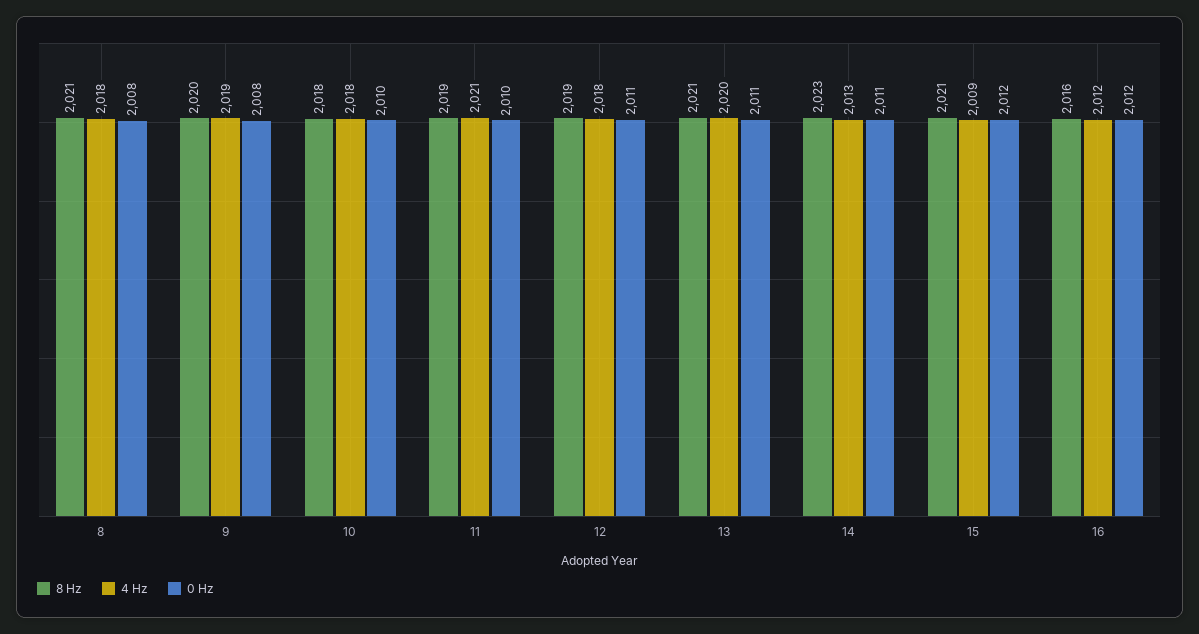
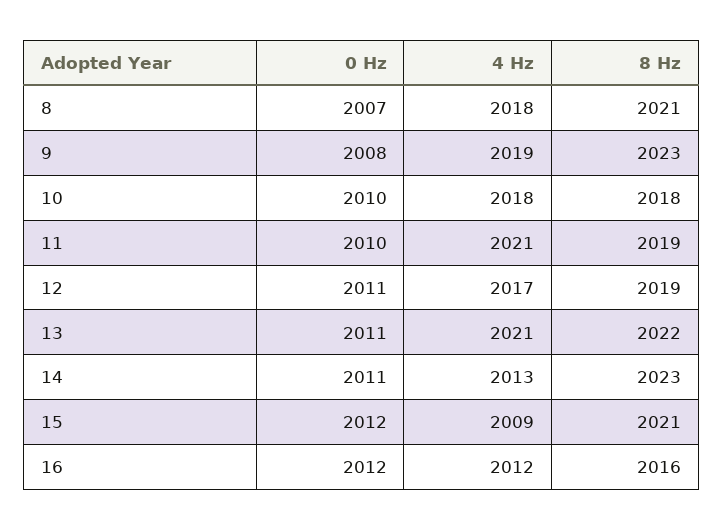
  {
    "8 Hz": {
      "8": 2021,
-     "9": 2020,
+     "9": 2023,
      "10": 2018,
      "11": 2019,
      "12": 2019,
-     "13": 2021,
+     "13": 2022,
      "14": 2023,
      "15": 2021,
      "16": 2016
    },
    "4 Hz": {
      "8": 2018,
      "9": 2019,
      "10": 2018,
      "11": 2021,
-     "12": 2018,
+     "12": 2017,
-     "13": 2020,
+     "13": 2021,
      "14": 2013,
      "15": 2009,
      "16": 2012
    },
    "0 Hz": {
-     "8": 2008,
+     "8": 2007,
      "9": 2008,
      "10": 2010,
      "11": 2010,
      "12": 2011,
      "13": 2011,
      "14": 2011,
      "15": 2012,
      "16": 2012
    }
  }

